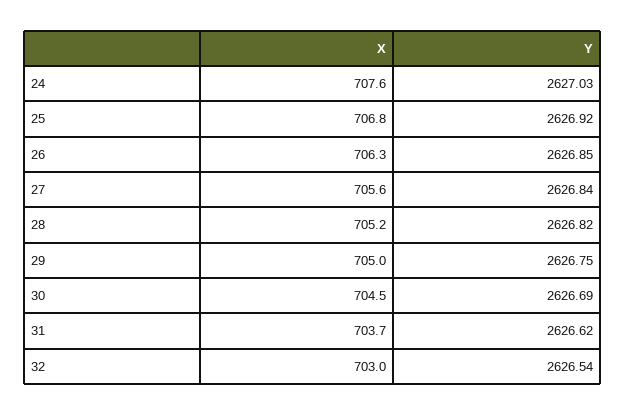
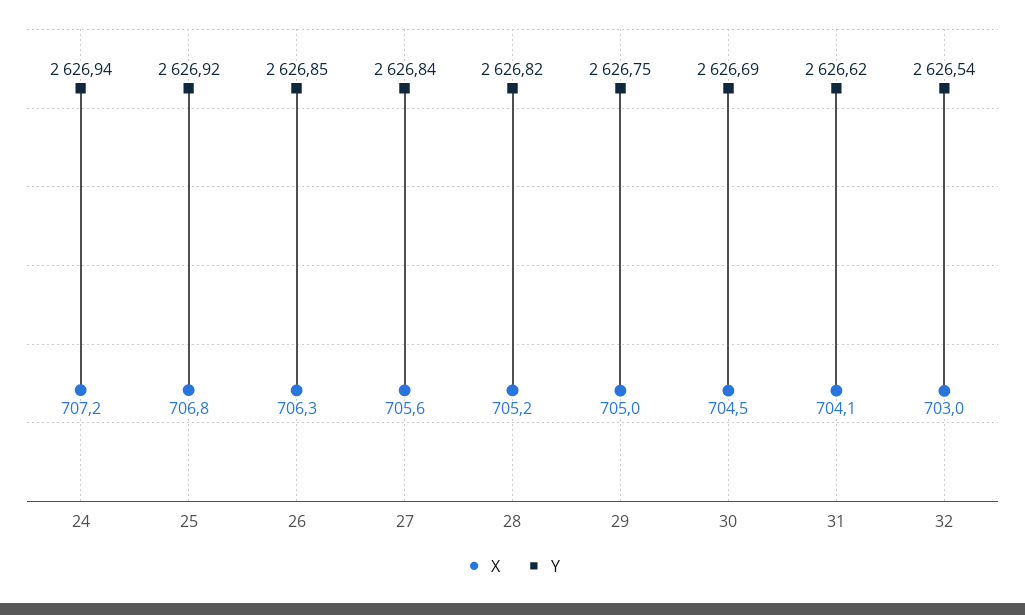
  {
    "X": {
-     "24": 707.6,
+     "24": 707.2,
      "25": 706.8,
      "26": 706.3,
      "27": 705.6,
      "28": 705.2,
      "29": 705,
      "30": 704.5,
-     "31": 703.7,
+     "31": 704.1,
      "32": 703
    },
    "Y": {
-     "24": 2627.03,
+     "24": 2626.94,
      "25": 2626.92,
      "26": 2626.85,
      "27": 2626.84,
      "28": 2626.82,
      "29": 2626.75,
      "30": 2626.69,
      "31": 2626.62,
      "32": 2626.54
    }
  }

